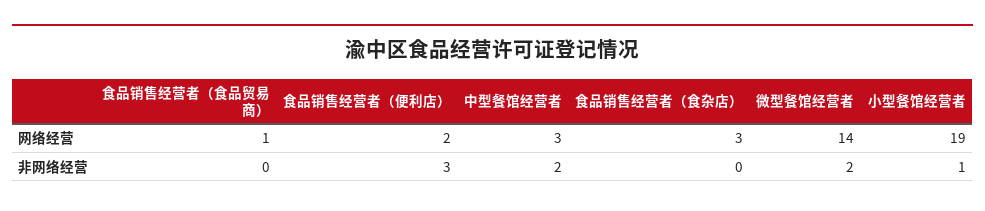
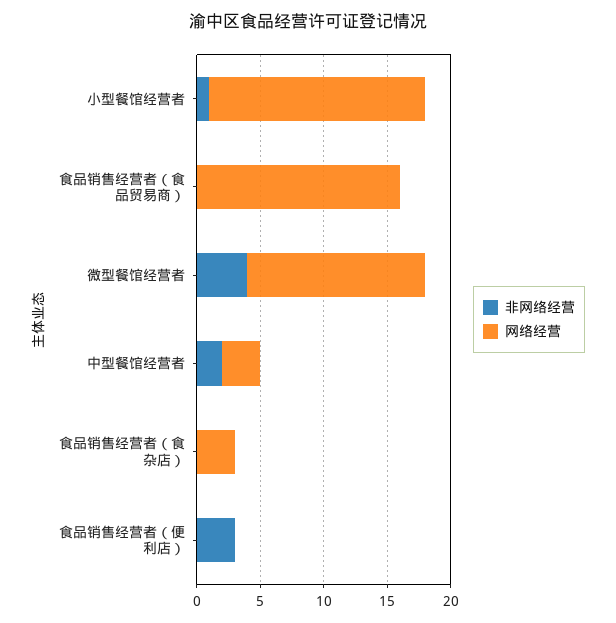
  {
    "网络经营": {
-     "食品销售经营者（食品贸易商）": 1,
+     "食品销售经营者（食品贸易商）": 16,
-     "食品销售经营者（便利店）": 2,
+     "食品销售经营者（便利店）": 0,
      "中型餐馆经营者": 3,
      "食品销售经营者（食杂店）": 3,
      "微型餐馆经营者": 14,
-     "小型餐馆经营者": 19
+     "小型餐馆经营者": 17
    },
    "非网络经营": {
      "食品销售经营者（食品贸易商）": 0,
      "食品销售经营者（便利店）": 3,
      "中型餐馆经营者": 2,
      "食品销售经营者（食杂店）": 0,
-     "微型餐馆经营者": 2,
+     "微型餐馆经营者": 4,
      "小型餐馆经营者": 1
    }
  }

